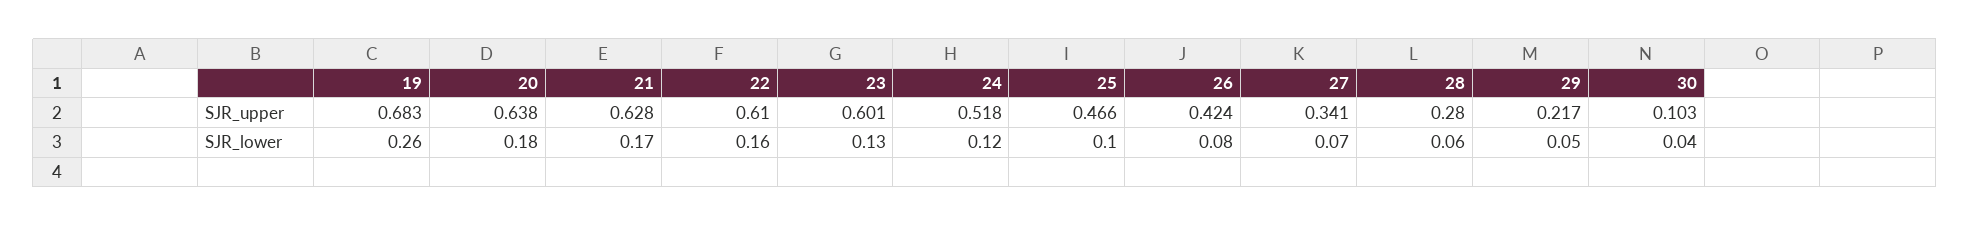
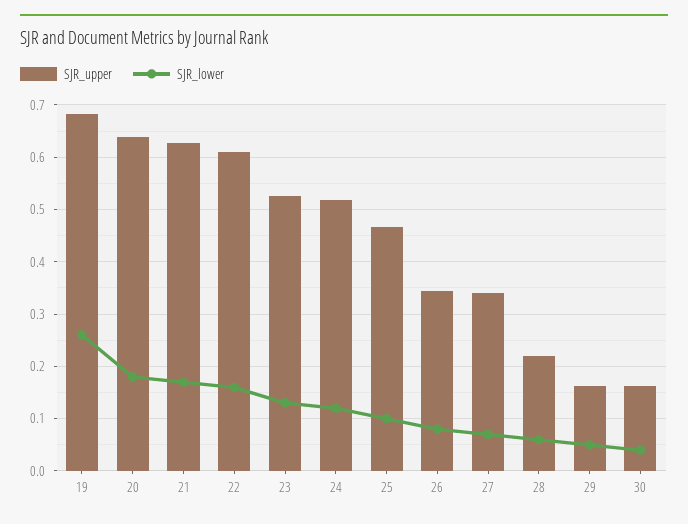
  {
    "SJR_upper": {
      "19": 0.683,
      "20": 0.638,
      "21": 0.628,
      "22": 0.61,
-     "23": 0.601,
+     "23": 0.52,
      "24": 0.518,
      "25": 0.466,
-     "26": 0.424,
+     "26": 0.34,
      "27": 0.341,
-     "28": 0.28,
+     "28": 0.22,
-     "29": 0.217,
+     "29": 0.16,
-     "30": 0.103
+     "30": 0.16
    },
    "SJR_lower": {
      "19": 0.26,
      "20": 0.18,
      "21": 0.17,
      "22": 0.16,
      "23": 0.13,
      "24": 0.12,
      "25": 0.1,
      "26": 0.08,
      "27": 0.07,
      "28": 0.06,
      "29": 0.05,
      "30": 0.04
    }
  }

